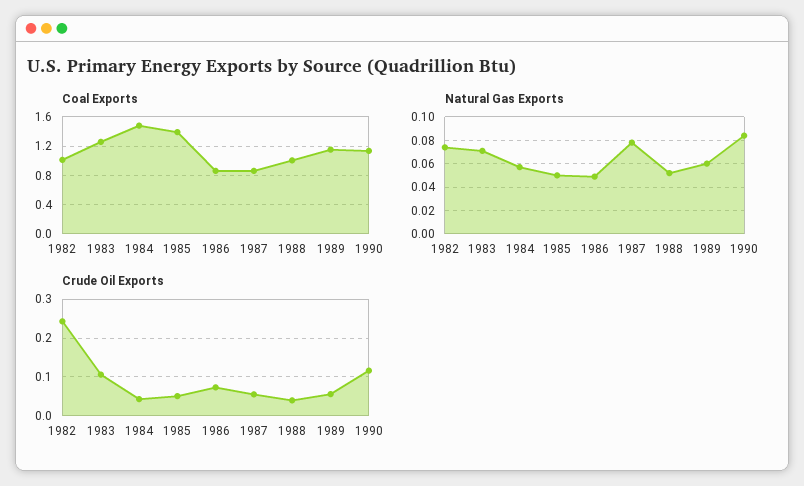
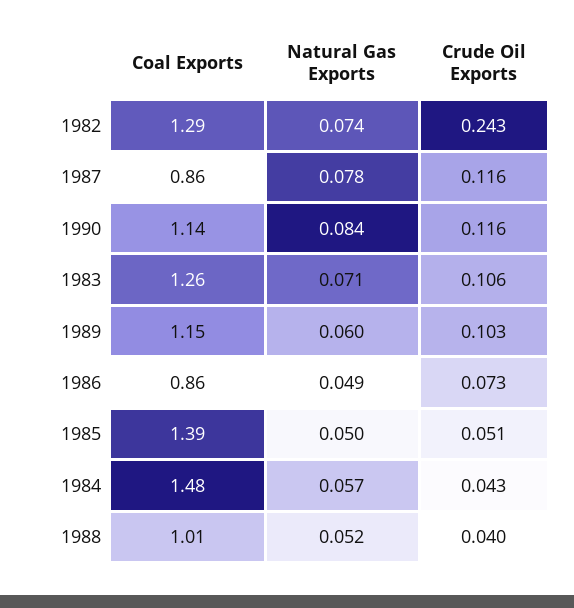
  {
    "Coal Exports": {
-     "1982": 1,
+     "1982": 1.29,
      "1983": 1.26,
      "1984": 1.48,
      "1985": 1.39,
      "1986": 0.86,
      "1987": 0.86,
      "1988": 1.01,
      "1989": 1.15,
      "1990": 1.14
    },
    "Natural Gas Exports": {
      "1982": 0.074,
      "1983": 0.071,
      "1984": 0.057,
      "1985": 0.05,
      "1986": 0.049,
      "1987": 0.078,
      "1988": 0.052,
      "1989": 0.06,
      "1990": 0.084
    },
    "Crude Oil Exports": {
      "1982": 0.243,
      "1983": 0.106,
      "1984": 0.043,
      "1985": 0.051,
      "1986": 0.073,
-     "1987": 0.06,
+     "1987": 0.116,
      "1988": 0.04,
-     "1989": 0.06,
+     "1989": 0.103,
      "1990": 0.116
    }
  }

